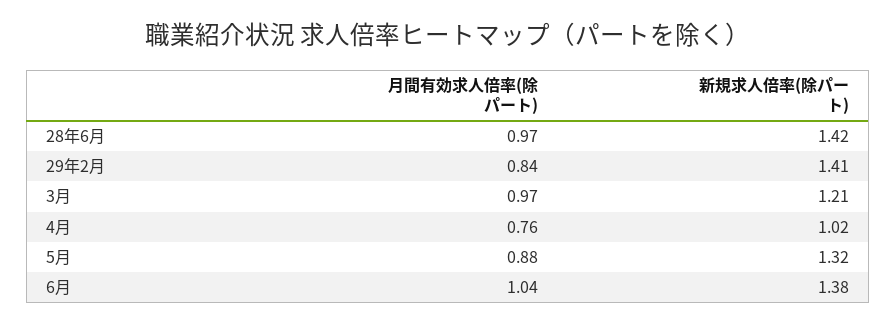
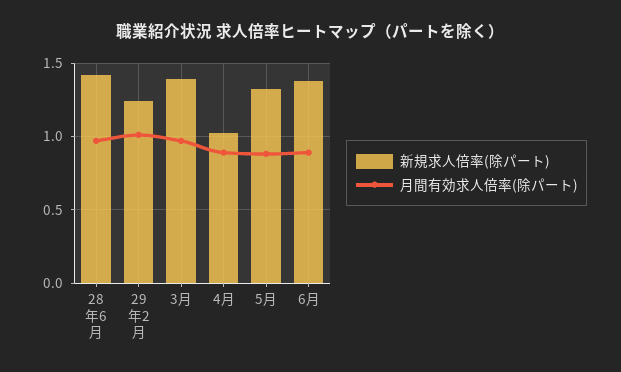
  {
    "月間有効求人倍率(除パート)": {
      "28年6月": 0.97,
-     "29年2月": 0.84,
+     "29年2月": 1,
      "3月": 0.97,
-     "4月": 0.76,
+     "4月": 0.9,
      "5月": 0.88,
-     "6月": 1.04
+     "6月": 0.9
    },
    "新規求人倍率(除パート)": {
      "28年6月": 1.42,
-     "29年2月": 1.41,
+     "29年2月": 1.25,
-     "3月": 1.21,
+     "3月": 1.4,
      "4月": 1.02,
      "5月": 1.32,
      "6月": 1.38
    }
  }

